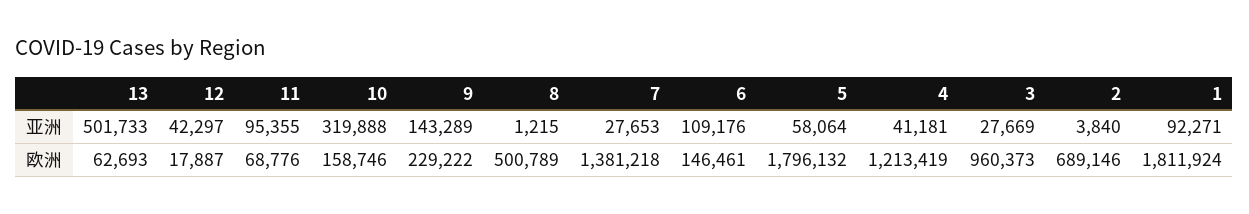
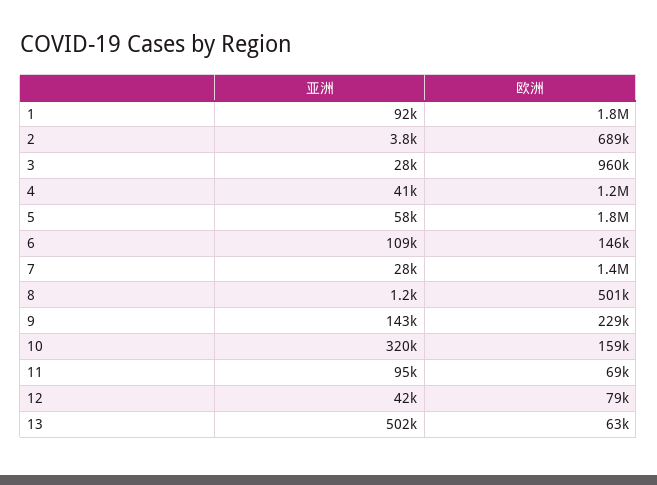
  {
    "13": {
      "亚洲": 501733,
      "欧洲": 62693
    },
    "12": {
      "亚洲": 42297,
-     "欧洲": 17887
+     "欧洲": 79000
    },
    "11": {
      "亚洲": 95355,
      "欧洲": 68776
    },
    "10": {
      "亚洲": 319888,
      "欧洲": 158746
    },
    "9": {
      "亚洲": 143289,
      "欧洲": 229222
    },
    "8": {
      "亚洲": 1215,
      "欧洲": 500789
    },
    "7": {
      "亚洲": 27653,
      "欧洲": 1381218
    },
    "6": {
      "亚洲": 109176,
      "欧洲": 146461
    },
    "5": {
      "亚洲": 58064,
      "欧洲": 1796132
    },
    "4": {
      "亚洲": 41181,
      "欧洲": 1213419
    },
    "3": {
      "亚洲": 27669,
      "欧洲": 960373
    },
    "2": {
      "亚洲": 3840,
      "欧洲": 689146
    },
    "1": {
      "亚洲": 92271,
      "欧洲": 1811924
    }
  }

